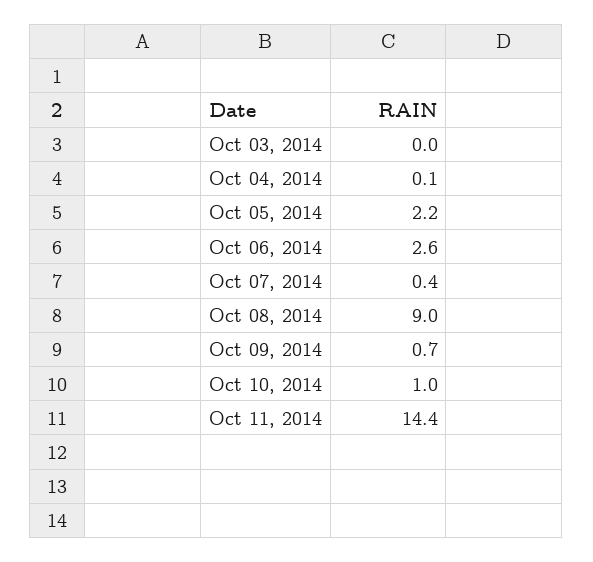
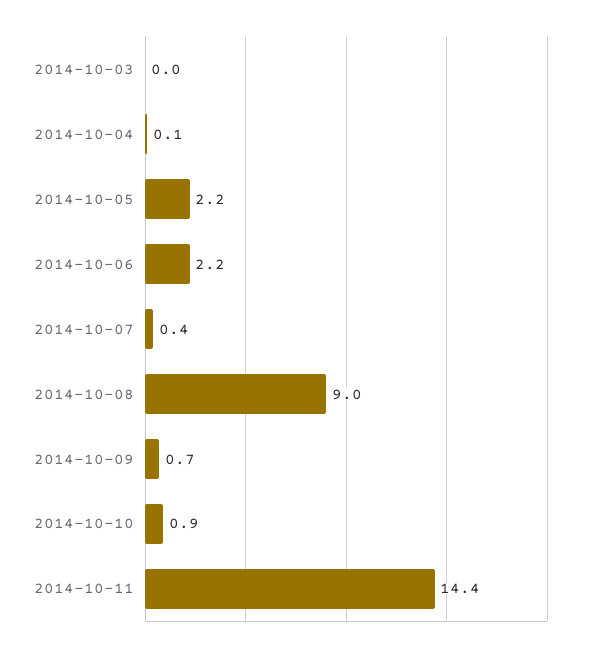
  {
    "Oct 03, 2014": 0,
    "Oct 04, 2014": 0.1,
    "Oct 05, 2014": 2.2,
-   "Oct 06, 2014": 2.6,
+   "Oct 06, 2014": 2.2,
    "Oct 07, 2014": 0.4,
    "Oct 08, 2014": 9,
    "Oct 09, 2014": 0.7,
-   "Oct 10, 2014": 1,
+   "Oct 10, 2014": 0.9,
    "Oct 11, 2014": 14.4
  }

